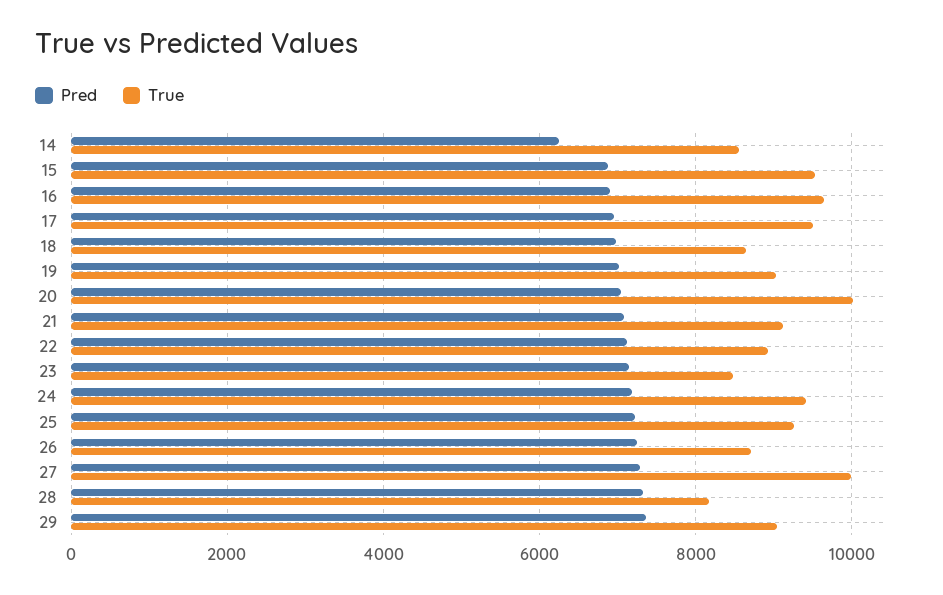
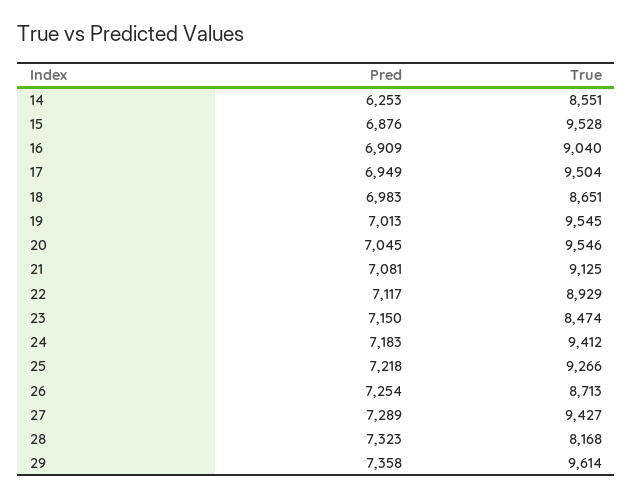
  {
    "Pred": {
      "14": 6253,
      "15": 6876,
      "16": 6909,
      "17": 6949,
      "18": 6983,
      "19": 7013,
      "20": 7045,
      "21": 7081,
      "22": 7117,
      "23": 7150,
      "24": 7183,
      "25": 7218,
      "26": 7254,
      "27": 7289,
      "28": 7323,
      "29": 7358
    },
    "True": {
      "14": 8551,
      "15": 9528,
-     "16": 9600,
+     "16": 9040,
      "17": 9504,
      "18": 8651,
-     "19": 9000,
+     "19": 9545,
-     "20": 10000,
+     "20": 9546,
      "21": 9125,
      "22": 8929,
      "23": 8474,
      "24": 9412,
      "25": 9266,
      "26": 8713,
-     "27": 10000,
+     "27": 9427,
      "28": 8168,
-     "29": 9000
+     "29": 9614
    }
  }

